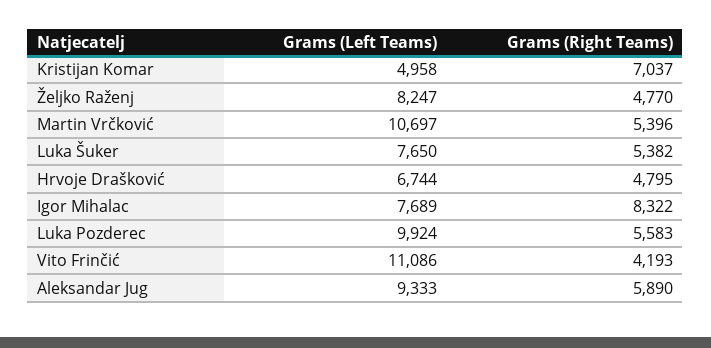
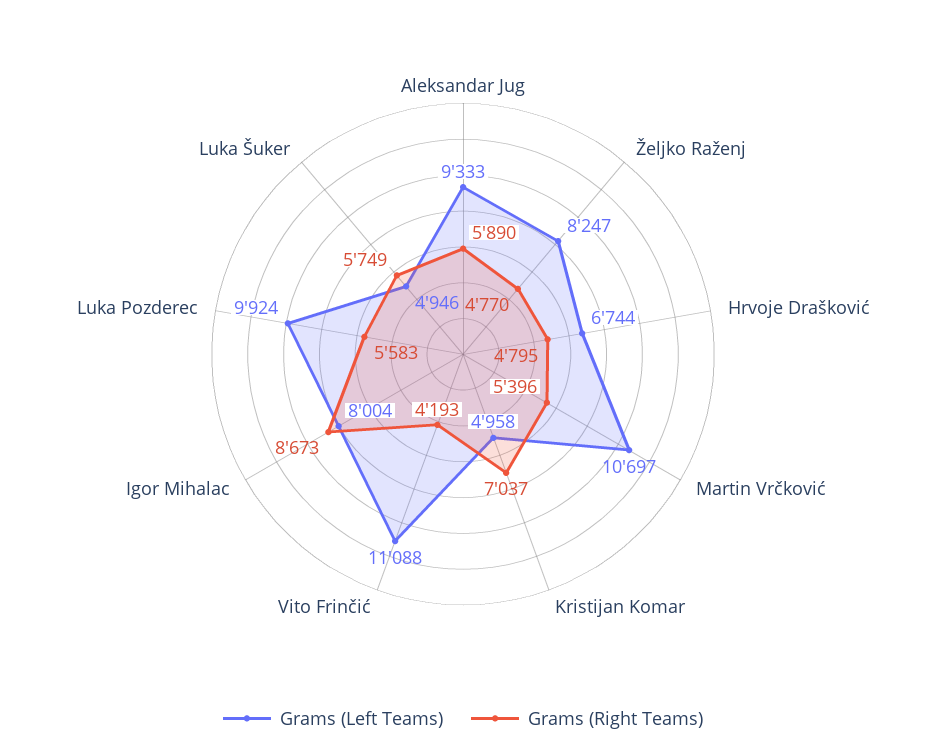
  {
    "Grams (Left Teams)": {
      "Kristijan Komar": 4958,
      "Željko Raženj": 8247,
      "Martin Vrčković": 10697,
-     "Luka Šuker": 7650,
+     "Luka Šuker": 4946,
      "Hrvoje Drašković": 6744,
-     "Igor Mihalac": 7689,
+     "Igor Mihalac": 8004,
      "Luka Pozderec": 9924,
-     "Vito Frinčić": 11086,
+     "Vito Frinčić": 11088,
      "Aleksandar Jug": 9333
    },
    "Grams (Right Teams)": {
      "Kristijan Komar": 7037,
      "Željko Raženj": 4770,
      "Martin Vrčković": 5396,
-     "Luka Šuker": 5382,
+     "Luka Šuker": 5749,
      "Hrvoje Drašković": 4795,
-     "Igor Mihalac": 8322,
+     "Igor Mihalac": 8673,
      "Luka Pozderec": 5583,
      "Vito Frinčić": 4193,
      "Aleksandar Jug": 5890
    }
  }

